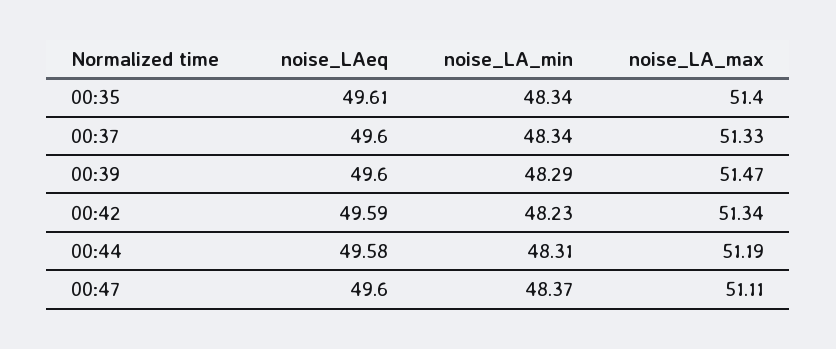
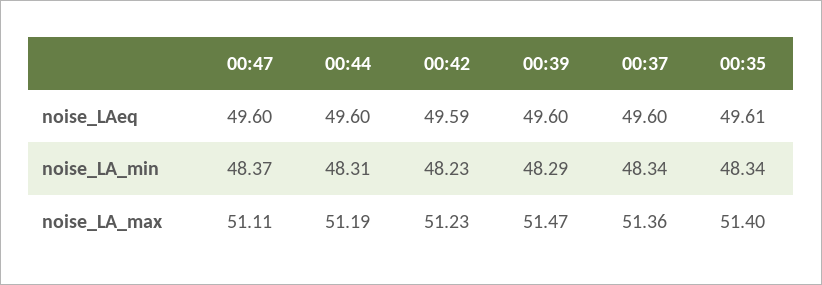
  {
    "noise_LAeq": {
      "00:35": 49.61,
      "00:37": 49.6,
      "00:39": 49.6,
      "00:42": 49.59,
-     "00:44": 49.58,
+     "00:44": 49.6,
      "00:47": 49.6
    },
    "noise_LA_min": {
      "00:35": 48.34,
      "00:37": 48.34,
      "00:39": 48.29,
      "00:42": 48.23,
      "00:44": 48.31,
      "00:47": 48.37
    },
    "noise_LA_max": {
      "00:35": 51.4,
-     "00:37": 51.33,
+     "00:37": 51.36,
      "00:39": 51.47,
-     "00:42": 51.34,
+     "00:42": 51.23,
      "00:44": 51.19,
      "00:47": 51.11
    }
  }

